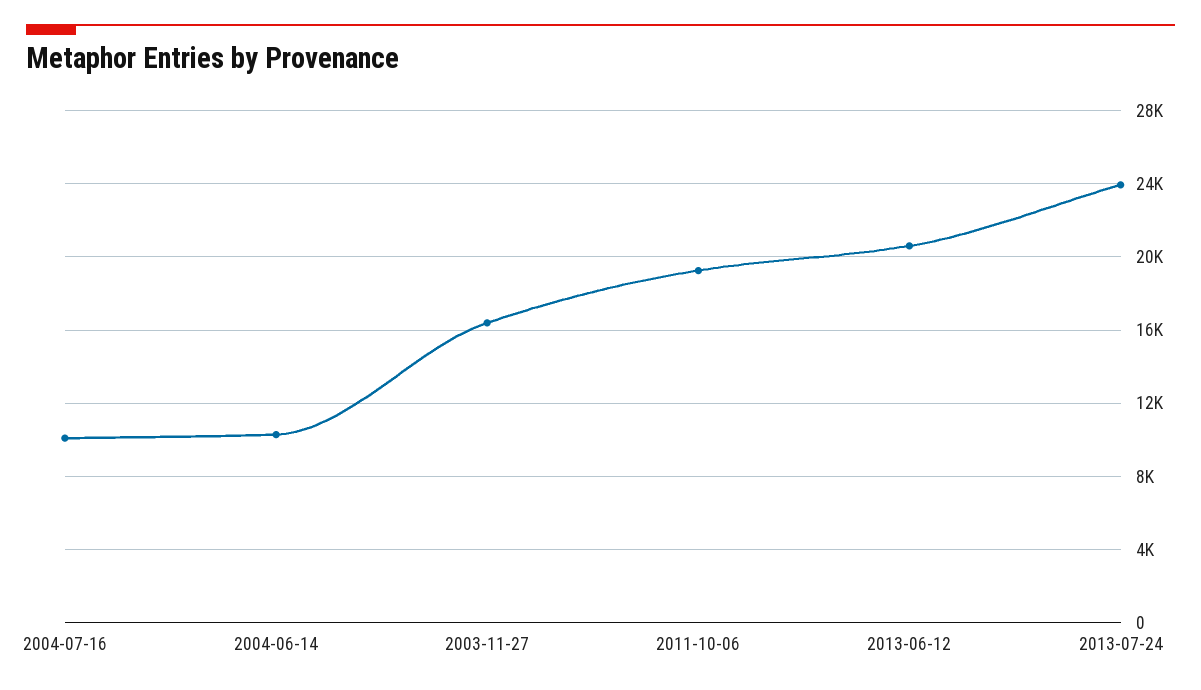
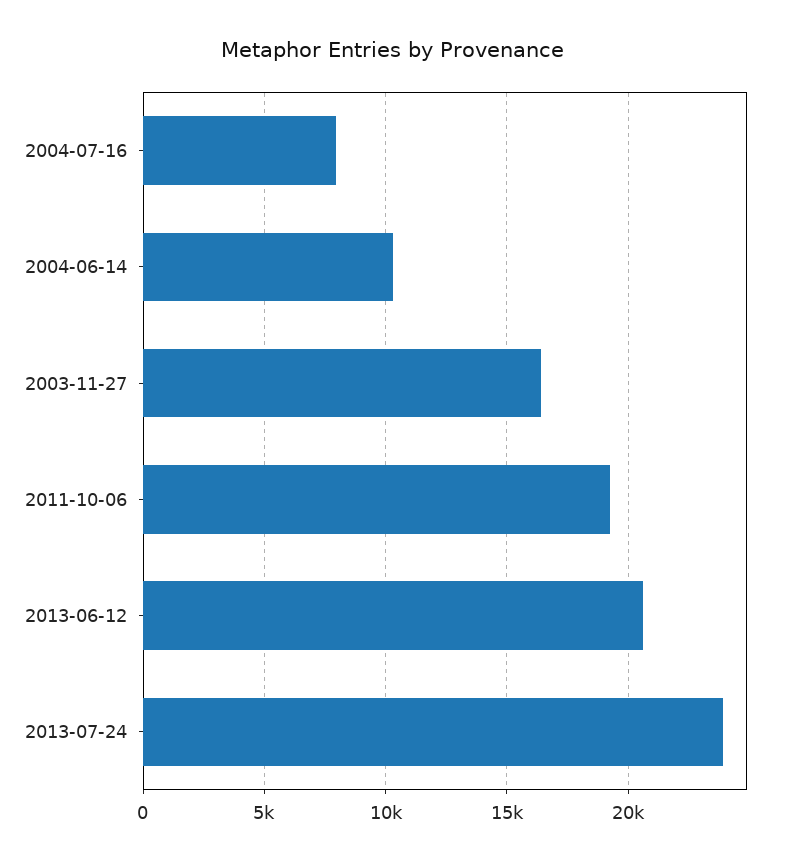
  {
-   "2004-07-16": 10000,
+   "2004-07-16": 8000,
    "2004-06-14": 10500,
    "2003-11-27": 16500,
    "2011-10-06": 19500,
    "2013-06-12": 20500,
    "2013-07-24": 24000
  }

